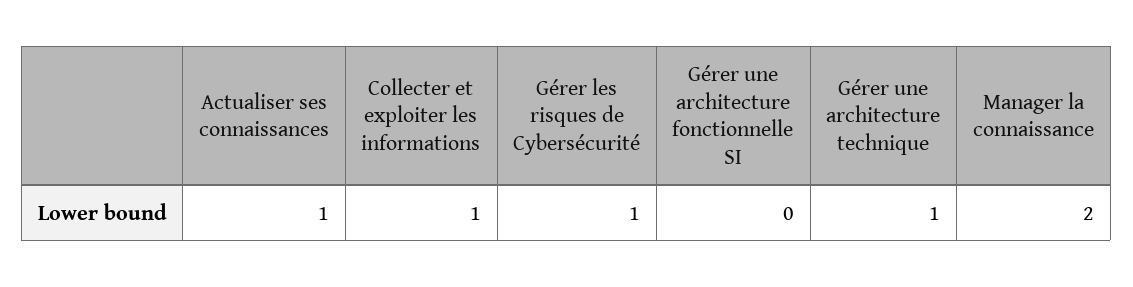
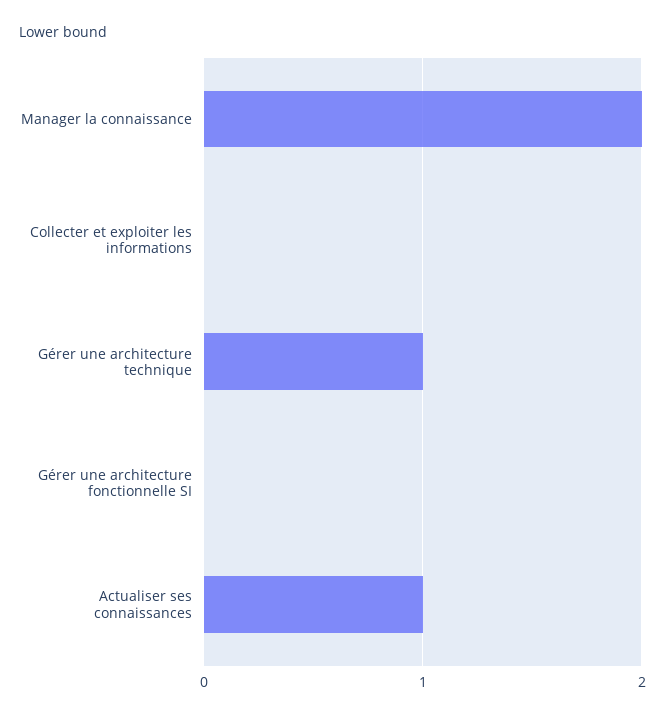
  {
    "Actualiser ses connaissances": 1,
-   "Collecter et exploiter les informations": 1,
+   "Collecter et exploiter les informations": 0,
-   "Gérer les risques de Cybersécurité": 1,
    "Gérer une architecture fonctionnelle SI": 0,
    "Gérer une architecture technique": 1,
    "Manager la connaissance": 2
  }

